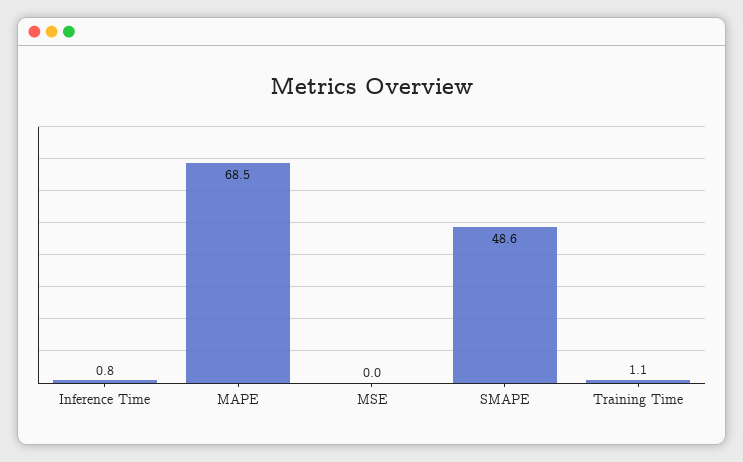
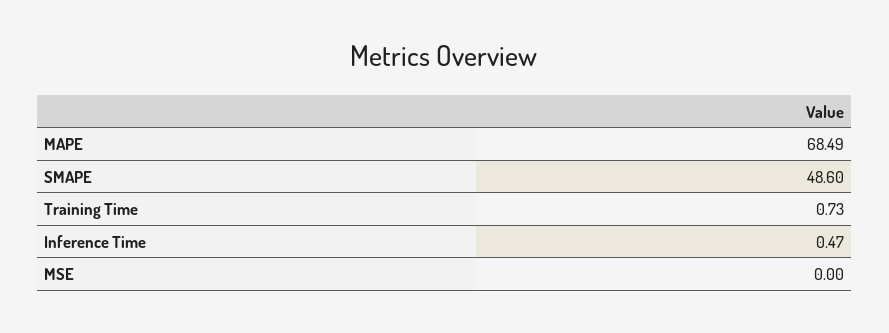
  {
-   "Inference Time": 0.8,
+   "Inference Time": 0.47,
    "MAPE": 68.49,
    "MSE": 0,
    "SMAPE": 48.6,
-   "Training Time": 1.1
+   "Training Time": 0.73
  }

